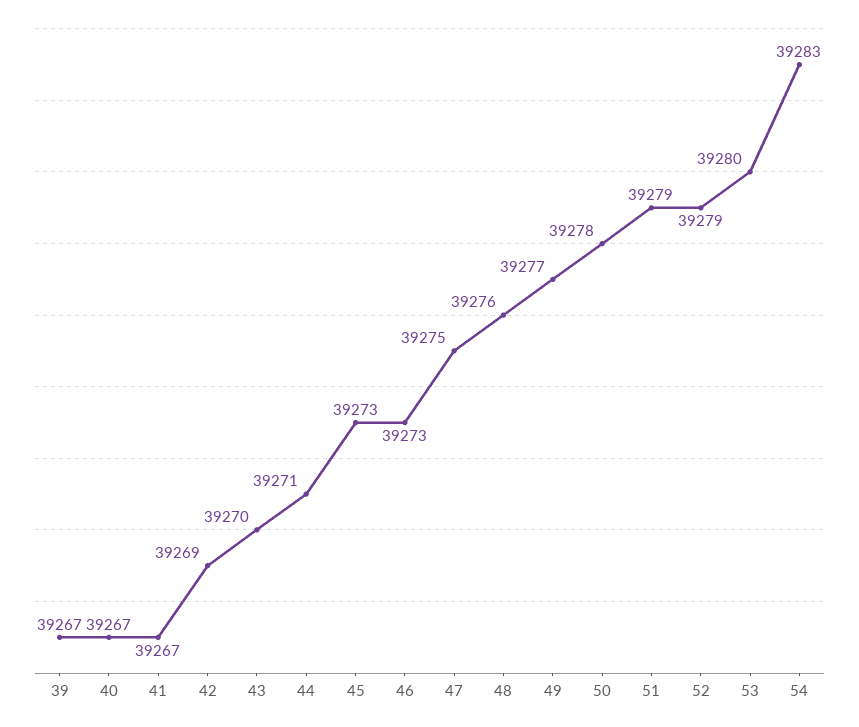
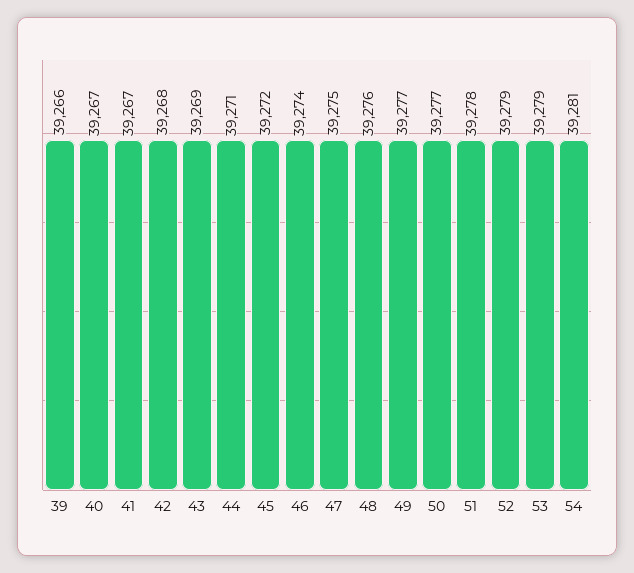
  {
-   "39": 39267,
+   "39": 39266,
    "40": 39267,
    "41": 39267,
-   "42": 39269,
+   "42": 39268,
-   "43": 39270,
+   "43": 39269,
    "44": 39271,
-   "45": 39273,
+   "45": 39272,
-   "46": 39273,
+   "46": 39274,
    "47": 39275,
    "48": 39276,
    "49": 39277,
-   "50": 39278,
+   "50": 39277,
-   "51": 39279,
+   "51": 39278,
    "52": 39279,
-   "53": 39280,
+   "53": 39279,
-   "54": 39283
+   "54": 39281
  }

